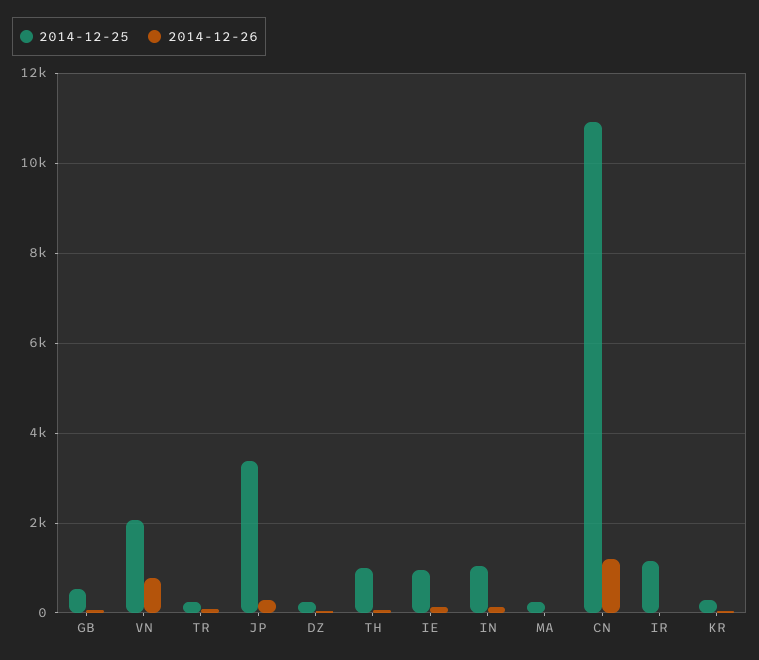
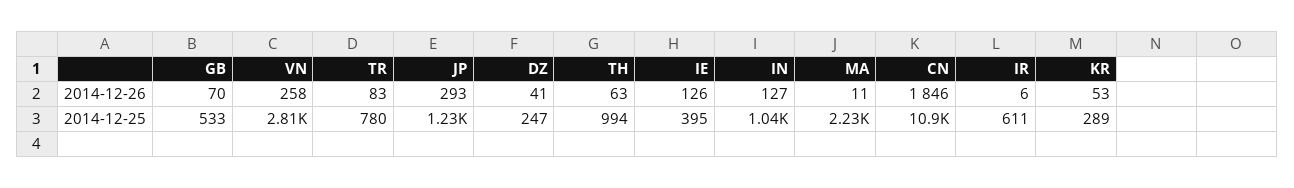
  {
    "2014-12-25": {
      "GB": 533,
-     "VN": 2000,
+     "VN": 2810,
-     "TR": 200,
+     "TR": 780,
-     "JP": 3400,
+     "JP": 1230,
      "DZ": 247,
      "TH": 994,
-     "IE": 1000,
+     "IE": 395,
      "IN": 1040,
-     "MA": 200,
+     "MA": 2230,
      "CN": 10900,
-     "IR": 1200,
+     "IR": 611,
      "KR": 289
    },
    "2014-12-26": {
      "GB": 70,
-     "VN": 800,
+     "VN": 258,
      "TR": 83,
      "JP": 293,
      "DZ": 41,
      "TH": 63,
      "IE": 126,
      "IN": 127,
      "MA": 11,
-     "CN": 1200,
+     "CN": 1846,
      "IR": 6,
      "KR": 53
    }
  }

